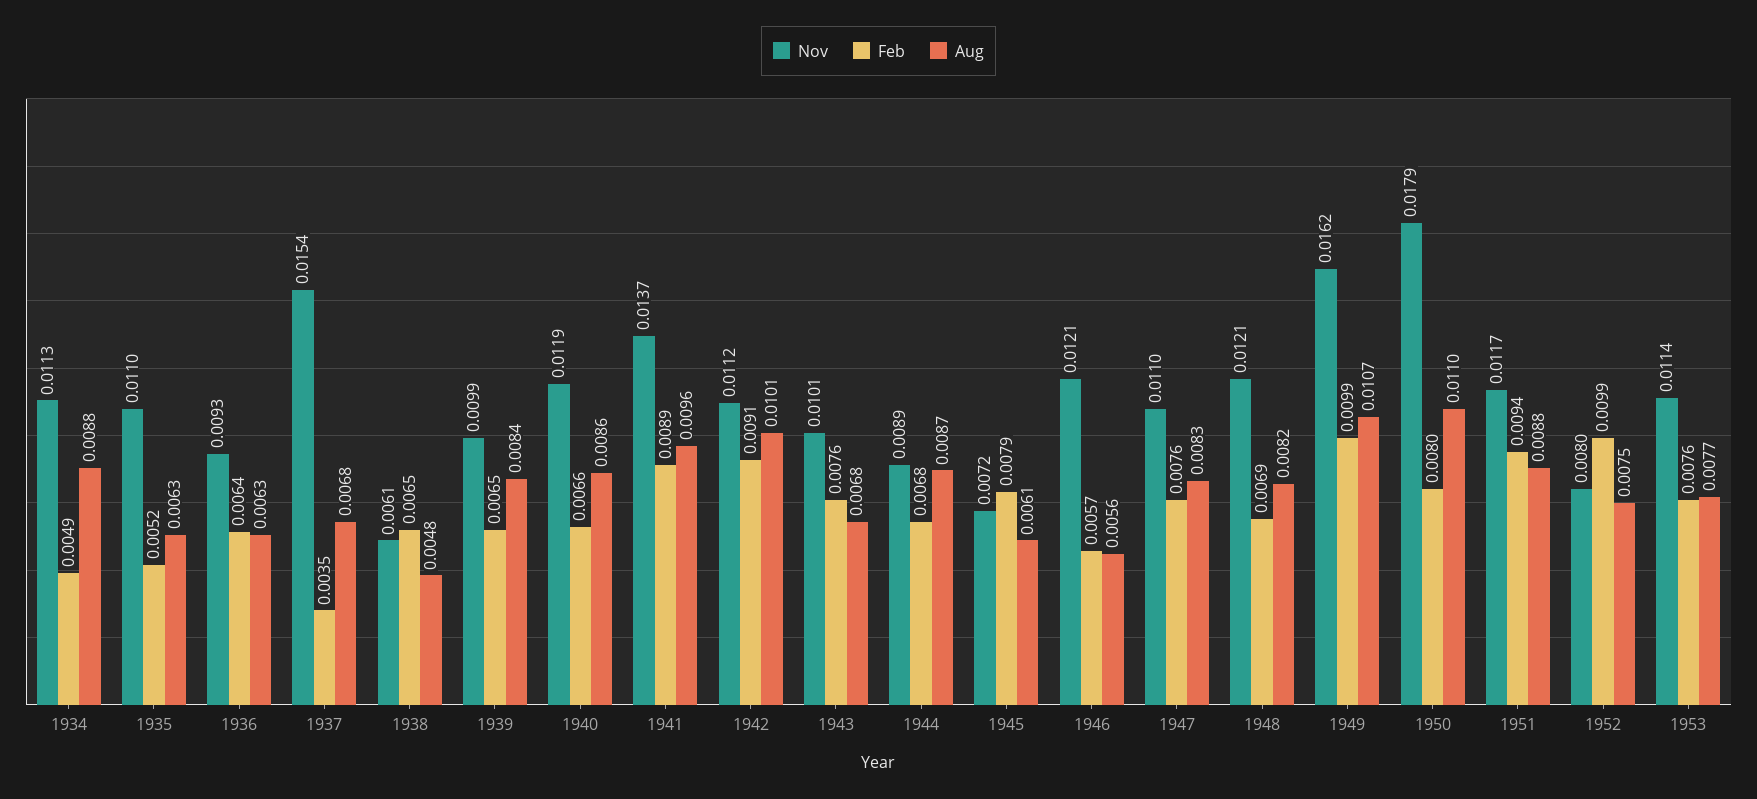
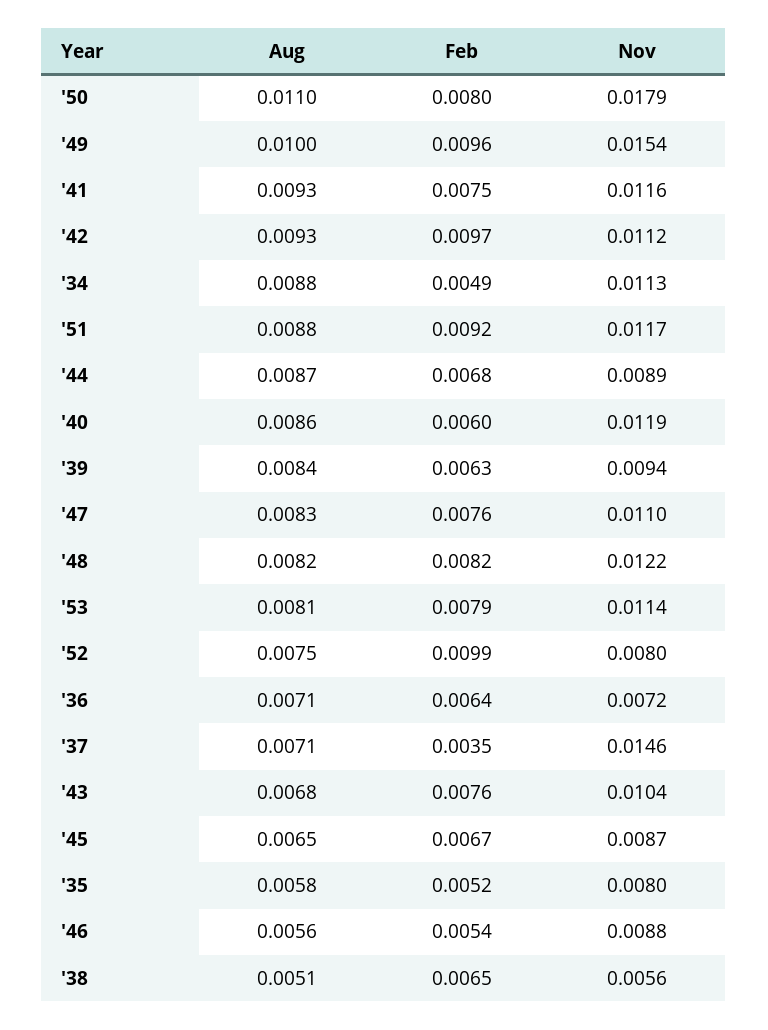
  {
    "Nov": {
      "1934": 0.0113,
-     "1935": 0.011,
+     "1935": 0.008,
-     "1936": 0.0093,
+     "1936": 0.0072,
-     "1937": 0.0154,
+     "1937": 0.0146,
-     "1938": 0.0061,
+     "1938": 0.0056,
-     "1939": 0.0099,
+     "1939": 0.0094,
      "1940": 0.0119,
-     "1941": 0.0137,
+     "1941": 0.0116,
      "1942": 0.0112,
-     "1943": 0.0101,
+     "1943": 0.0104,
      "1944": 0.0089,
-     "1945": 0.0072,
+     "1945": 0.0087,
-     "1946": 0.0121,
+     "1946": 0.0088,
      "1947": 0.011,
-     "1948": 0.0121,
+     "1948": 0.0122,
-     "1949": 0.0162,
+     "1949": 0.0154,
      "1950": 0.0179,
      "1951": 0.0117,
      "1952": 0.008,
      "1953": 0.0114
    },
    "Feb": {
      "1934": 0.0049,
      "1935": 0.0052,
      "1936": 0.0064,
      "1937": 0.0035,
      "1938": 0.0065,
-     "1939": 0.0065,
+     "1939": 0.0063,
-     "1940": 0.0066,
+     "1940": 0.006,
-     "1941": 0.0089,
+     "1941": 0.0075,
-     "1942": 0.0091,
+     "1942": 0.0097,
      "1943": 0.0076,
      "1944": 0.0068,
-     "1945": 0.0079,
+     "1945": 0.0067,
-     "1946": 0.0057,
+     "1946": 0.0054,
      "1947": 0.0076,
-     "1948": 0.0069,
+     "1948": 0.0082,
-     "1949": 0.0099,
+     "1949": 0.0096,
      "1950": 0.008,
-     "1951": 0.0094,
+     "1951": 0.0092,
      "1952": 0.0099,
-     "1953": 0.0076
+     "1953": 0.0079
    },
    "Aug": {
      "1934": 0.0088,
-     "1935": 0.0063,
+     "1935": 0.0058,
-     "1936": 0.0063,
+     "1936": 0.0071,
-     "1937": 0.0068,
+     "1937": 0.0071,
-     "1938": 0.0048,
+     "1938": 0.0051,
      "1939": 0.0084,
      "1940": 0.0086,
-     "1941": 0.0096,
+     "1941": 0.0093,
-     "1942": 0.0101,
+     "1942": 0.0093,
      "1943": 0.0068,
      "1944": 0.0087,
-     "1945": 0.0061,
+     "1945": 0.0065,
      "1946": 0.0056,
      "1947": 0.0083,
      "1948": 0.0082,
-     "1949": 0.0107,
+     "1949": 0.01,
      "1950": 0.011,
      "1951": 0.0088,
      "1952": 0.0075,
-     "1953": 0.0077
+     "1953": 0.0081
    }
  }

